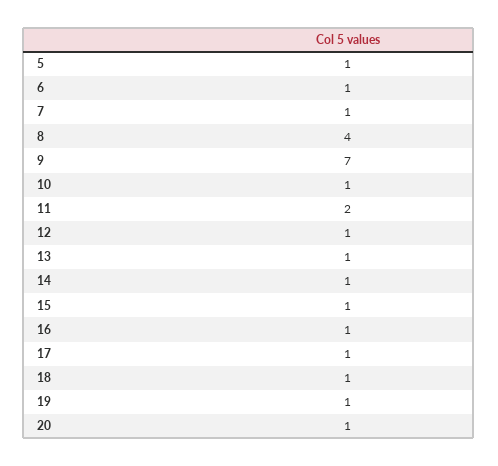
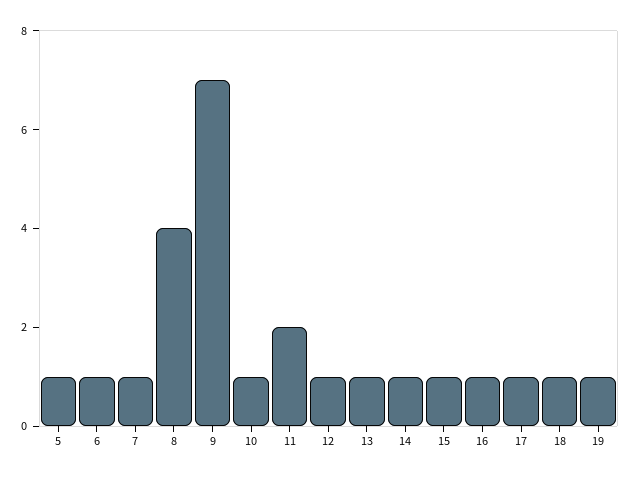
  {
    "5": 1,
    "6": 1,
    "7": 1,
    "8": 4,
    "9": 7,
    "10": 1,
    "11": 2,
    "12": 1,
    "13": 1,
    "14": 1,
    "15": 1,
    "16": 1,
    "17": 1,
    "18": 1,
-   "19": 1,
+   "19": 1
-   "20": 1
  }

